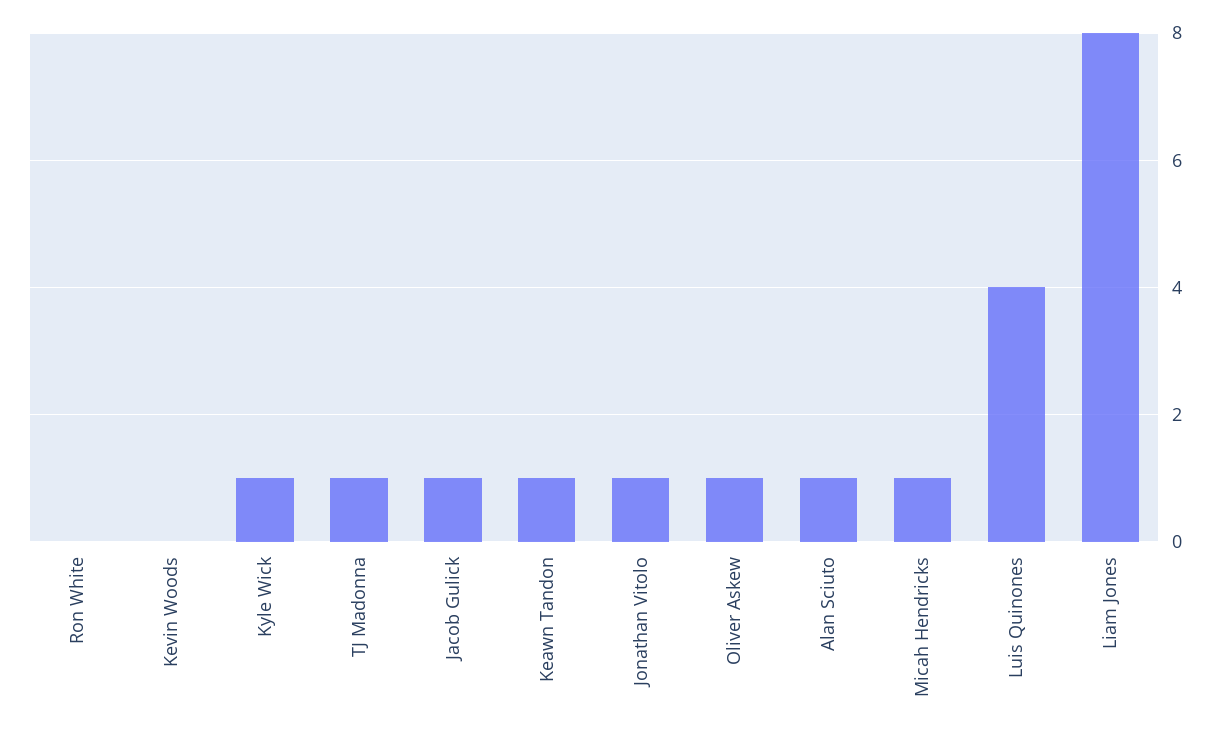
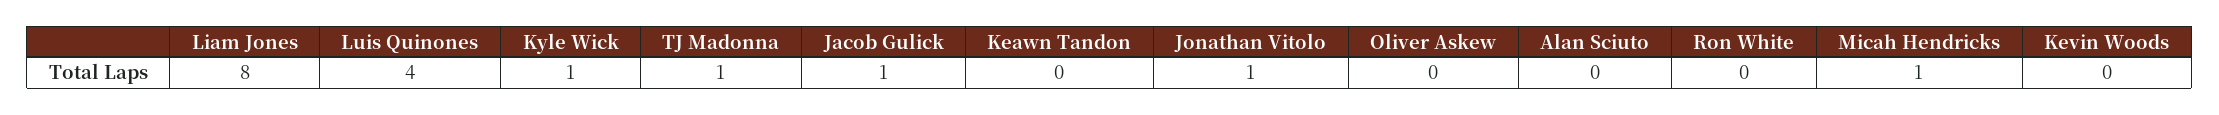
  {
    "Ron White": 0,
    "Kevin Woods": 0,
    "Kyle Wick": 1,
    "TJ Madonna": 1,
    "Jacob Gulick": 1,
-   "Keawn Tandon": 1,
+   "Keawn Tandon": 0,
    "Jonathan Vitolo": 1,
-   "Oliver Askew": 1,
+   "Oliver Askew": 0,
-   "Alan Sciuto": 1,
+   "Alan Sciuto": 0,
    "Micah Hendricks": 1,
    "Luis Quinones": 4,
    "Liam Jones": 8
  }

